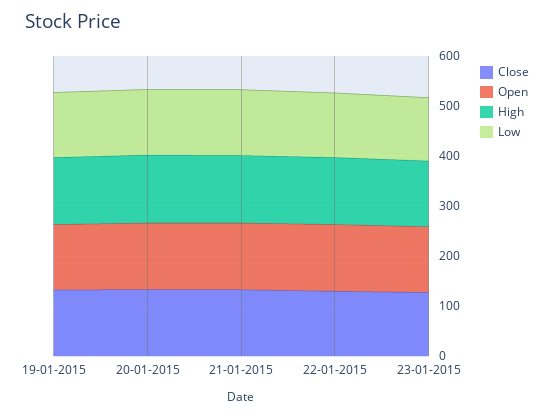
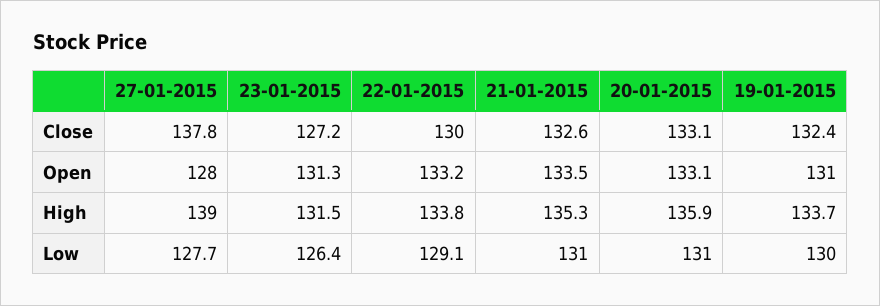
  {
    "Close": {
      "19-01-2015": 132.4,
      "20-01-2015": 133.1,
      "21-01-2015": 132.6,
      "22-01-2015": 130,
-     "23-01-2015": 127.2
+     "23-01-2015": 127.2,
+     "27-01-2015": 137.8
    },
    "Open": {
      "19-01-2015": 131,
      "20-01-2015": 133.1,
      "21-01-2015": 133.5,
      "22-01-2015": 133.2,
-     "23-01-2015": 131.3
+     "23-01-2015": 131.3,
+     "27-01-2015": 128
    },
    "High": {
      "19-01-2015": 133.7,
      "20-01-2015": 135.9,
      "21-01-2015": 135.3,
      "22-01-2015": 133.8,
-     "23-01-2015": 131.5
+     "23-01-2015": 131.5,
+     "27-01-2015": 139
    },
    "Low": {
      "19-01-2015": 130,
      "20-01-2015": 131,
      "21-01-2015": 131,
      "22-01-2015": 129.1,
-     "23-01-2015": 126.4
+     "23-01-2015": 126.4,
+     "27-01-2015": 127.7
    }
  }

